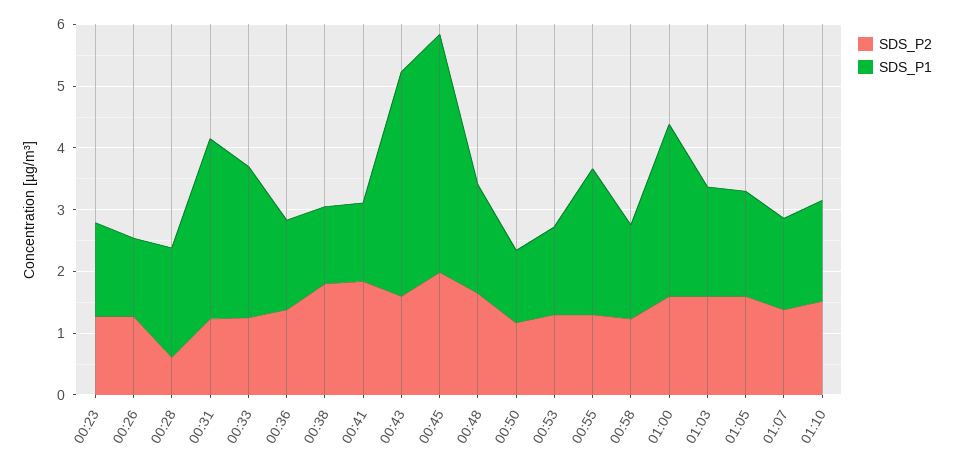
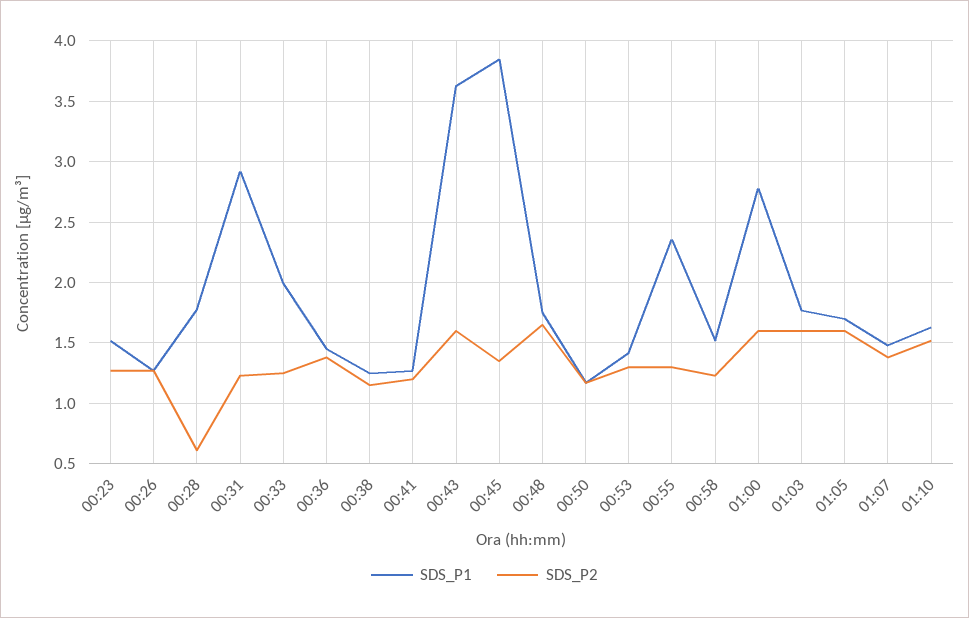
  {
    "SDS_P2": {
      "00:23": 1.25,
      "00:26": 1.25,
      "00:28": 0.6,
      "00:31": 1.25,
      "00:33": 1.25,
      "00:36": 1.4,
-     "00:38": 1.8,
+     "00:38": 1.15,
-     "00:41": 1.8,
+     "00:41": 1.2,
      "00:43": 1.6,
-     "00:45": 2,
+     "00:45": 1.35,
      "00:48": 1.65,
      "00:50": 1.15,
      "00:53": 1.3,
      "00:55": 1.3,
      "00:58": 1.25,
      "01:00": 1.6,
      "01:03": 1.6,
      "01:05": 1.6,
      "01:07": 1.4,
      "01:10": 1.5
    },
    "SDS_P1": {
      "00:23": 1.5,
      "00:26": 1.25,
      "00:28": 1.75,
      "00:31": 2.9,
-     "00:33": 2.4,
+     "00:33": 2,
      "00:36": 1.45,
      "00:38": 1.25,
      "00:41": 1.25,
      "00:43": 3.65,
      "00:45": 3.85,
      "00:48": 1.75,
      "00:50": 1.15,
      "00:53": 1.4,
      "00:55": 2.35,
      "00:58": 1.5,
      "01:00": 2.8,
      "01:03": 1.75,
      "01:05": 1.7,
      "01:07": 1.5,
      "01:10": 1.65
    }
  }

